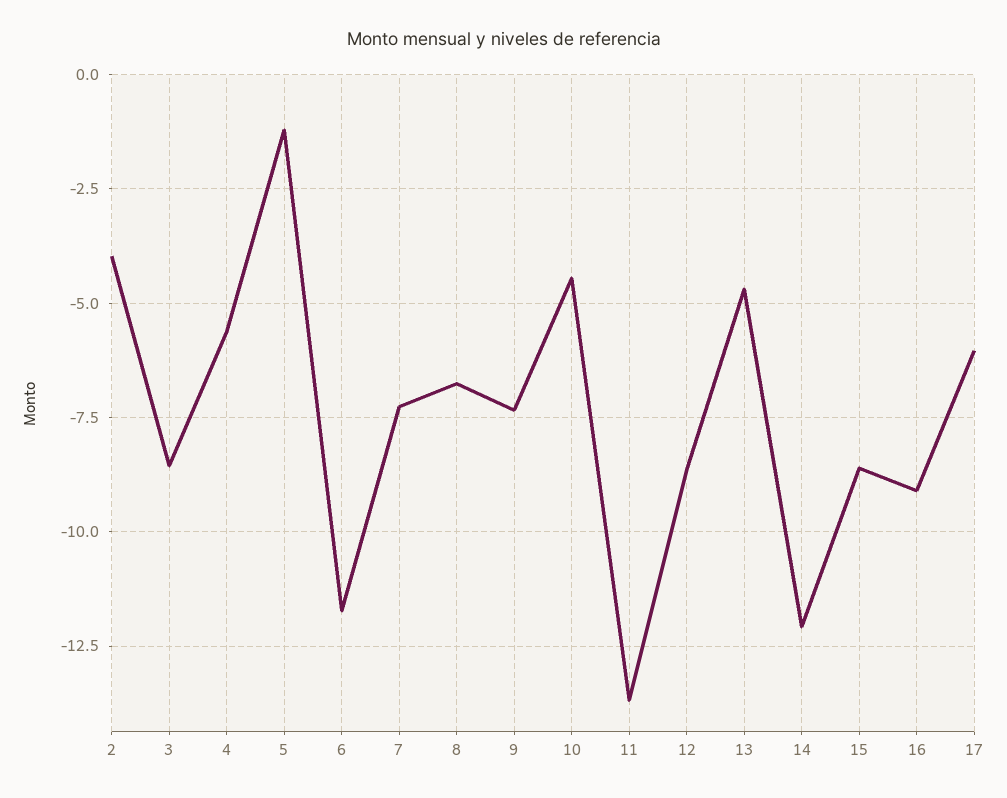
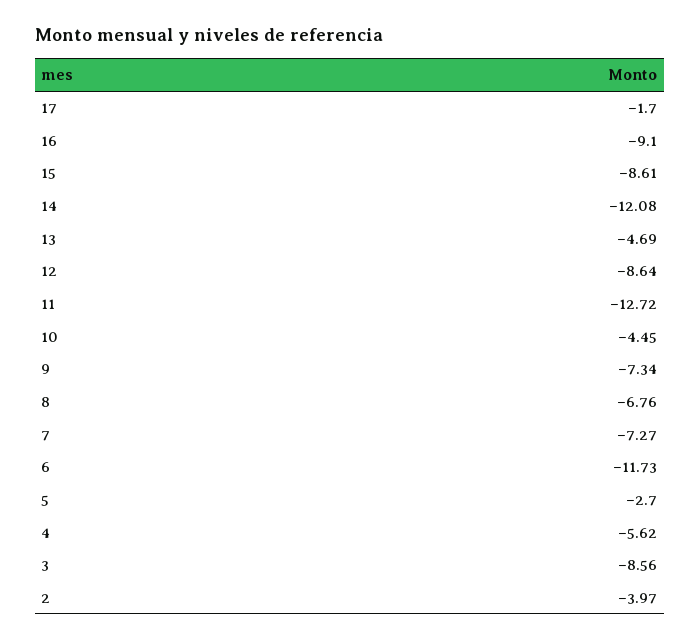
  {
    "2": -3.97,
    "3": -8.56,
    "4": -5.62,
-   "5": -1.25,
+   "5": -2.7,
    "6": -11.73,
    "7": -7.27,
    "8": -6.76,
    "9": -7.34,
    "10": -4.45,
-   "11": -13.75,
+   "11": -12.72,
    "12": -8.64,
    "13": -4.69,
    "14": -12.08,
    "15": -8.61,
    "16": -9.1,
-   "17": -6
+   "17": -1.7
  }

